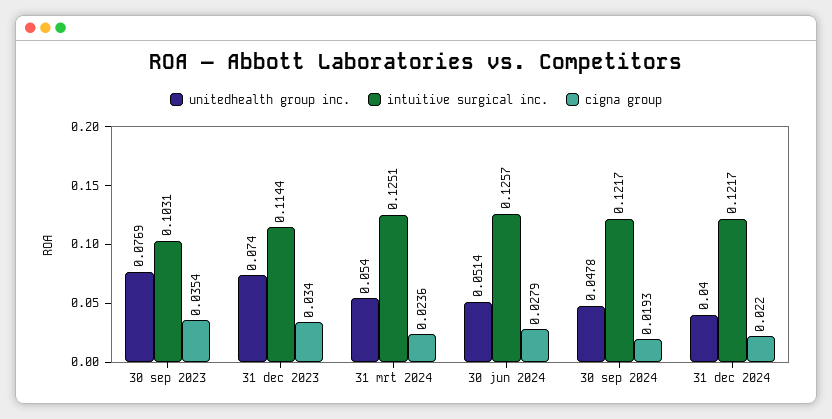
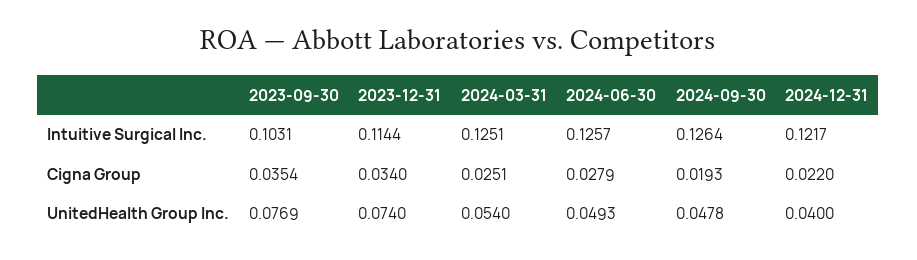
  {
    "unitedhealth group inc.": {
      "30 sep 2023": 0.0769,
      "31 dec 2023": 0.074,
      "31 mrt 2024": 0.054,
-     "30 jun 2024": 0.0514,
+     "30 jun 2024": 0.0493,
      "30 sep 2024": 0.0478,
      "31 dec 2024": 0.04
    },
    "intuitive surgical inc.": {
      "30 sep 2023": 0.1031,
      "31 dec 2023": 0.1144,
      "31 mrt 2024": 0.1251,
      "30 jun 2024": 0.1257,
-     "30 sep 2024": 0.1217,
+     "30 sep 2024": 0.1264,
      "31 dec 2024": 0.1217
    },
    "cigna group": {
      "30 sep 2023": 0.0354,
      "31 dec 2023": 0.034,
-     "31 mrt 2024": 0.0236,
+     "31 mrt 2024": 0.0251,
      "30 jun 2024": 0.0279,
      "30 sep 2024": 0.0193,
      "31 dec 2024": 0.022
    }
  }

